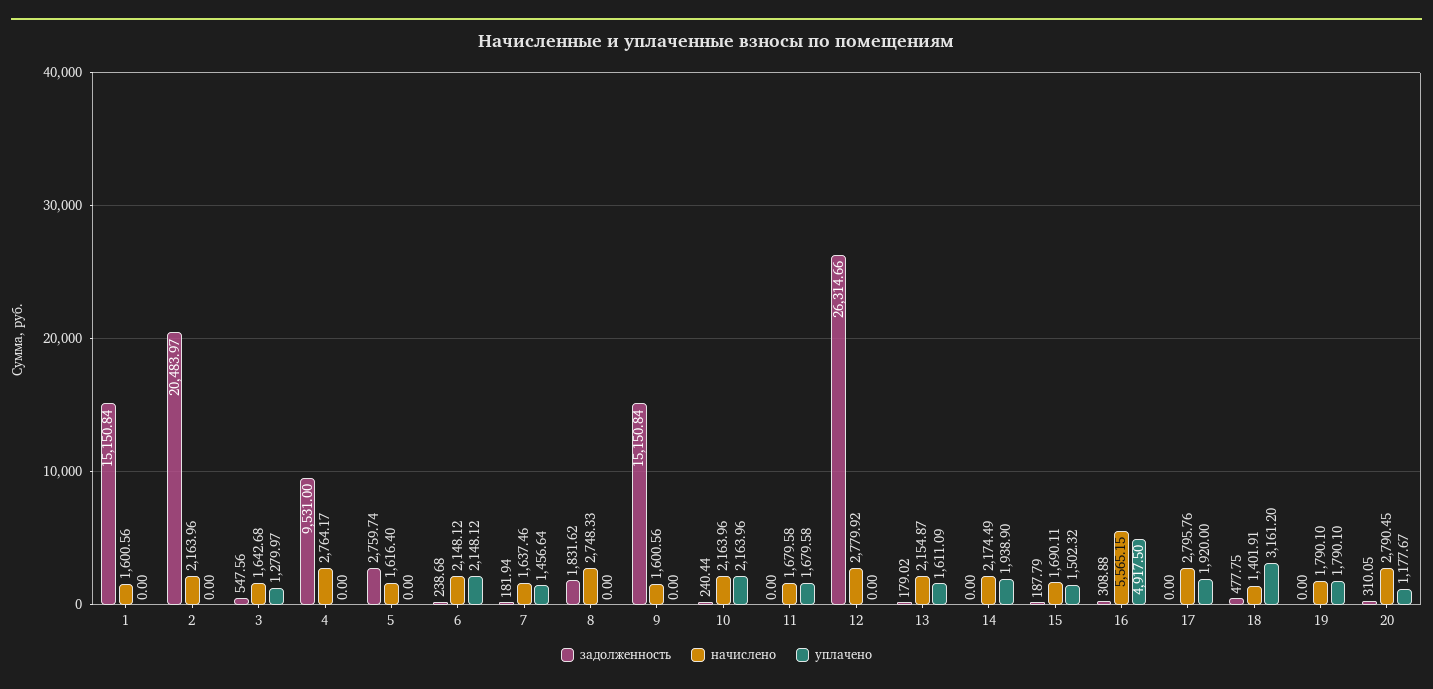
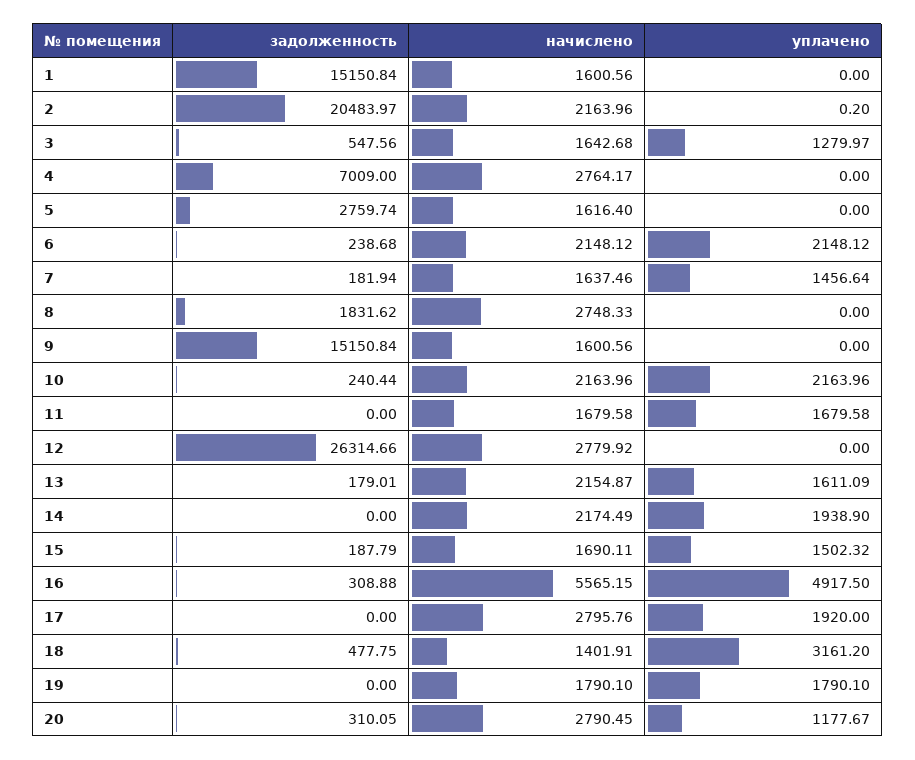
  {
    "задолженность": {
      "1": 15150.84,
      "2": 20483.97,
      "3": 547.56,
-     "4": 9531,
+     "4": 7009,
      "5": 2759.74,
      "6": 238.68,
      "7": 181.94,
      "8": 1831.62,
      "9": 15150.84,
      "10": 240.44,
      "11": 0,
      "12": 26314.66,
-     "13": 179.02,
+     "13": 179.01,
      "14": 0,
      "15": 187.79,
      "16": 308.88,
      "17": 0,
      "18": 477.75,
      "19": 0,
      "20": 310.05
    },
    "начислено": {
      "1": 1600.56,
      "2": 2163.96,
      "3": 1642.68,
      "4": 2764.17,
      "5": 1616.4,
      "6": 2148.12,
      "7": 1637.46,
      "8": 2748.33,
      "9": 1600.56,
      "10": 2163.96,
      "11": 1679.58,
      "12": 2779.92,
      "13": 2154.87,
      "14": 2174.49,
      "15": 1690.11,
      "16": 5565.15,
      "17": 2795.76,
      "18": 1401.91,
      "19": 1790.1,
      "20": 2790.45
    },
    "уплачено": {
      "1": 0,
-     "2": 0,
+     "2": 0.2,
      "3": 1279.97,
      "4": 0,
      "5": 0,
      "6": 2148.12,
      "7": 1456.64,
      "8": 0,
      "9": 0,
      "10": 2163.96,
      "11": 1679.58,
      "12": 0,
      "13": 1611.09,
      "14": 1938.9,
      "15": 1502.32,
      "16": 4917.5,
      "17": 1920,
      "18": 3161.2,
      "19": 1790.1,
      "20": 1177.67
    }
  }

